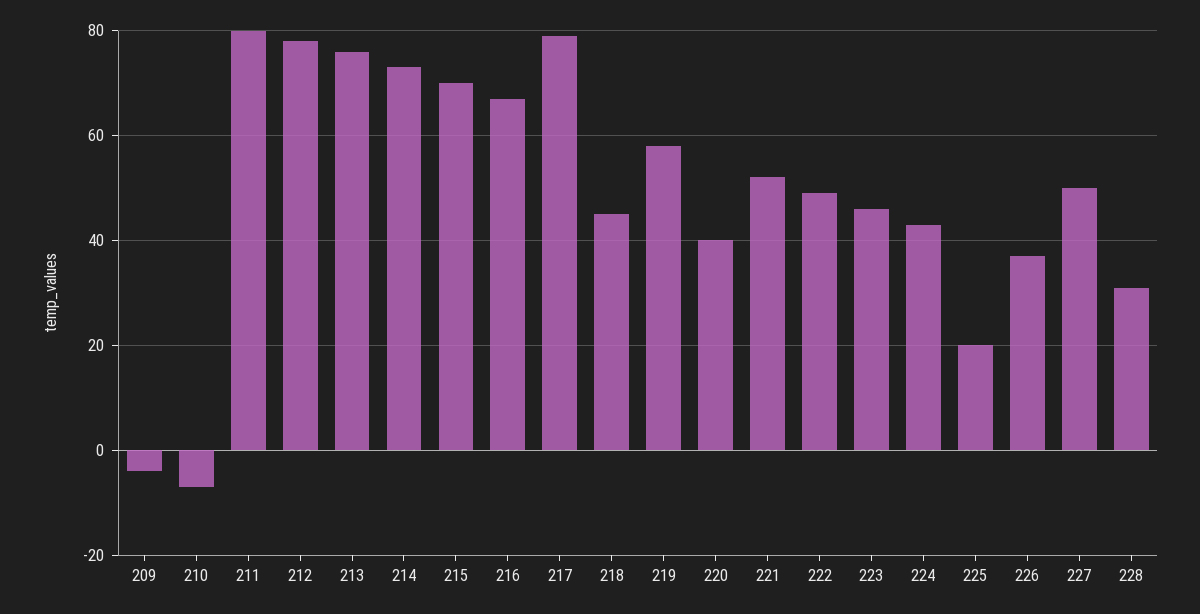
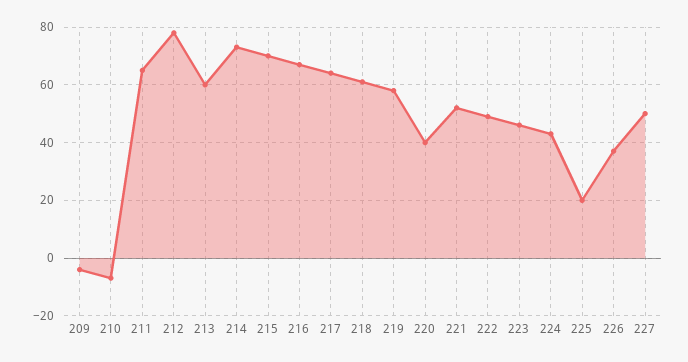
  {
    "209": -5,
    "210": -5,
-   "211": 80,
+   "211": 65,
    "212": 80,
-   "213": 75,
+   "213": 60,
    "214": 75,
    "215": 70,
    "216": 65,
-   "217": 80,
+   "217": 65,
-   "218": 45,
+   "218": 60,
    "219": 60,
    "220": 40,
    "221": 50,
    "222": 50,
    "223": 45,
    "224": 45,
    "225": 20,
    "226": 35,
-   "227": 50,
+   "227": 50
-   "228": 30
  }

